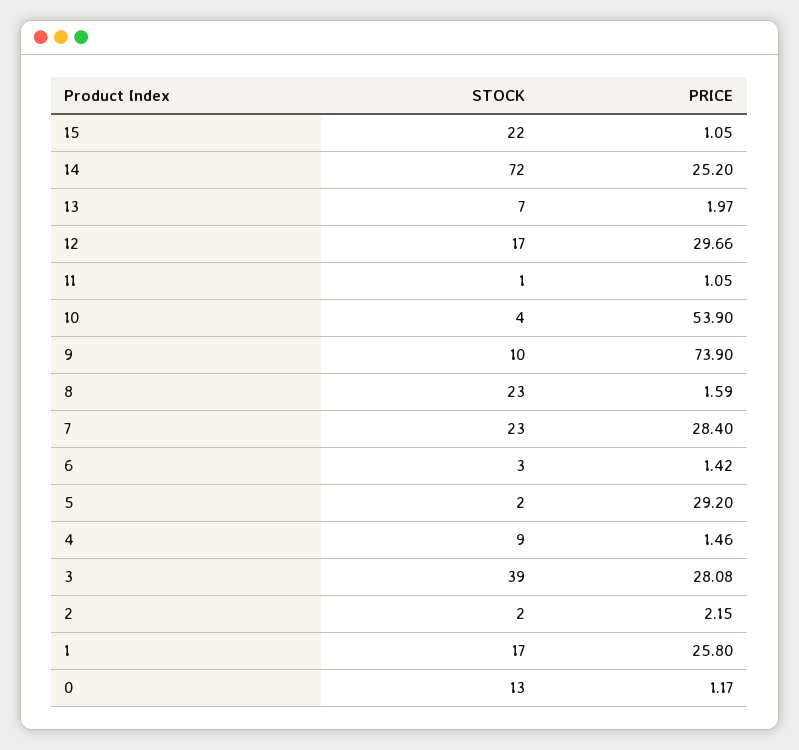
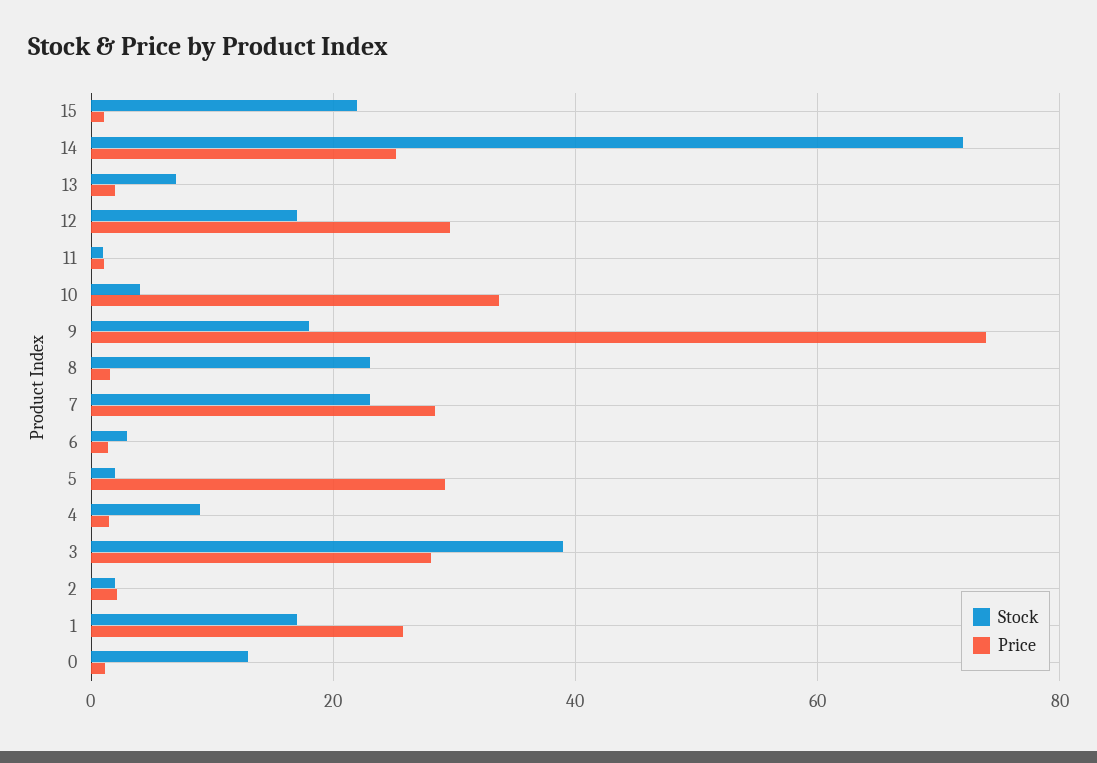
  {
    "STOCK": {
      "15": 22,
      "14": 72,
      "13": 7,
      "12": 17,
      "11": 1,
      "10": 4,
-     "9": 10,
+     "9": 18,
      "8": 23,
      "7": 23,
      "6": 3,
      "5": 2,
      "4": 9,
      "3": 39,
      "2": 2,
      "1": 17,
      "0": 13
    },
    "PRICE": {
      "15": 1.05,
      "14": 25.2,
      "13": 1.97,
      "12": 29.66,
      "11": 1.05,
-     "10": 53.9,
+     "10": 34,
      "9": 73.9,
      "8": 1.59,
      "7": 28.4,
      "6": 1.42,
      "5": 29.2,
      "4": 1.46,
      "3": 28.08,
      "2": 2.15,
      "1": 25.8,
      "0": 1.17
    }
  }

